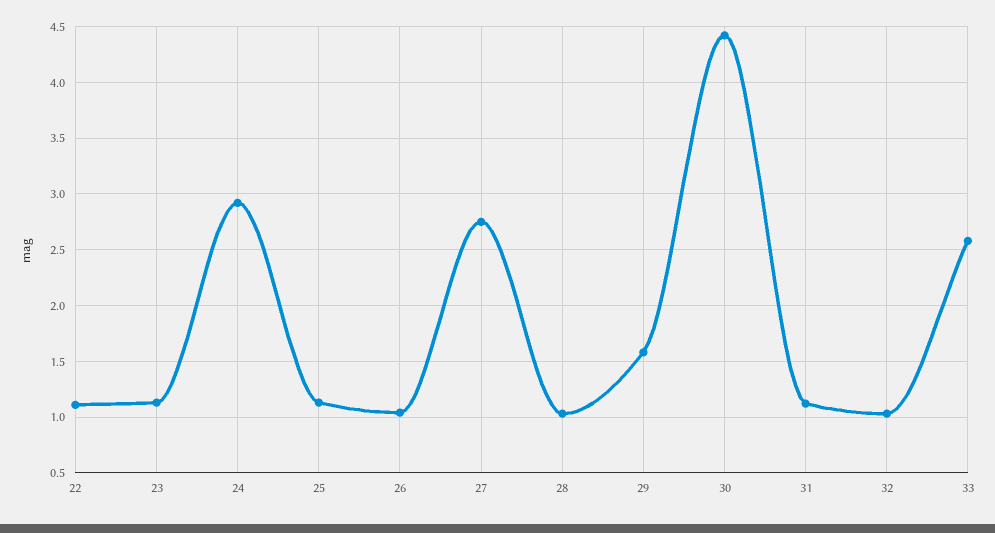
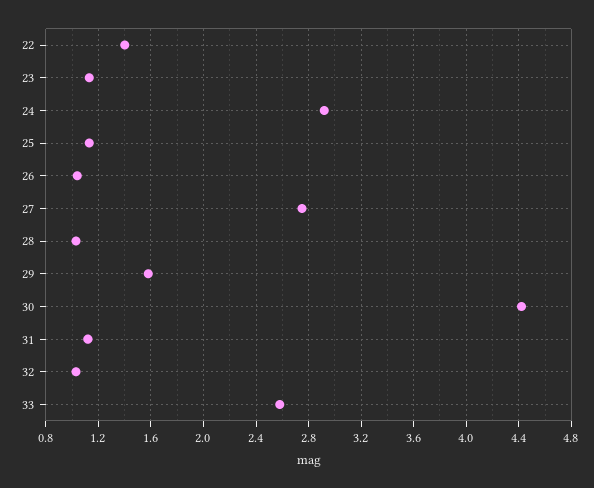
  {
-   "22": 1.1,
+   "22": 1.4,
    "23": 1.15,
    "24": 2.9,
    "25": 1.15,
    "26": 1.05,
    "27": 2.75,
    "28": 1.05,
    "29": 1.6,
    "30": 4.4,
    "31": 1.1,
    "32": 1.05,
    "33": 2.6
  }

